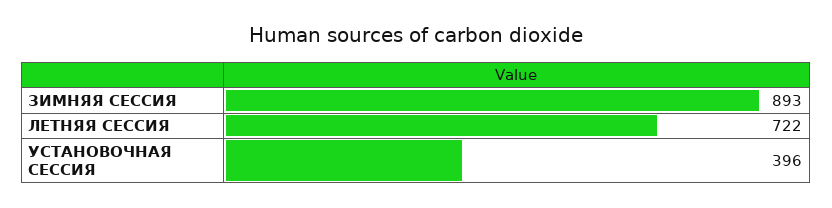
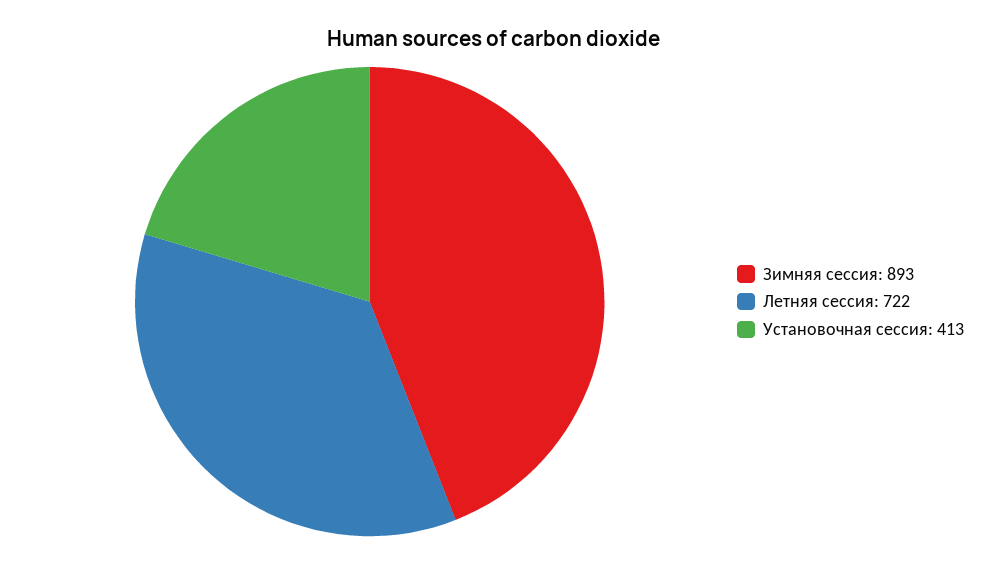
  {
    "ЗИМНЯЯ СЕССИЯ": 893,
    "ЛЕТНЯЯ СЕССИЯ": 722,
-   "УСТАНОВОЧНАЯ СЕССИЯ": 396
+   "УСТАНОВОЧНАЯ СЕССИЯ": 413
  }

